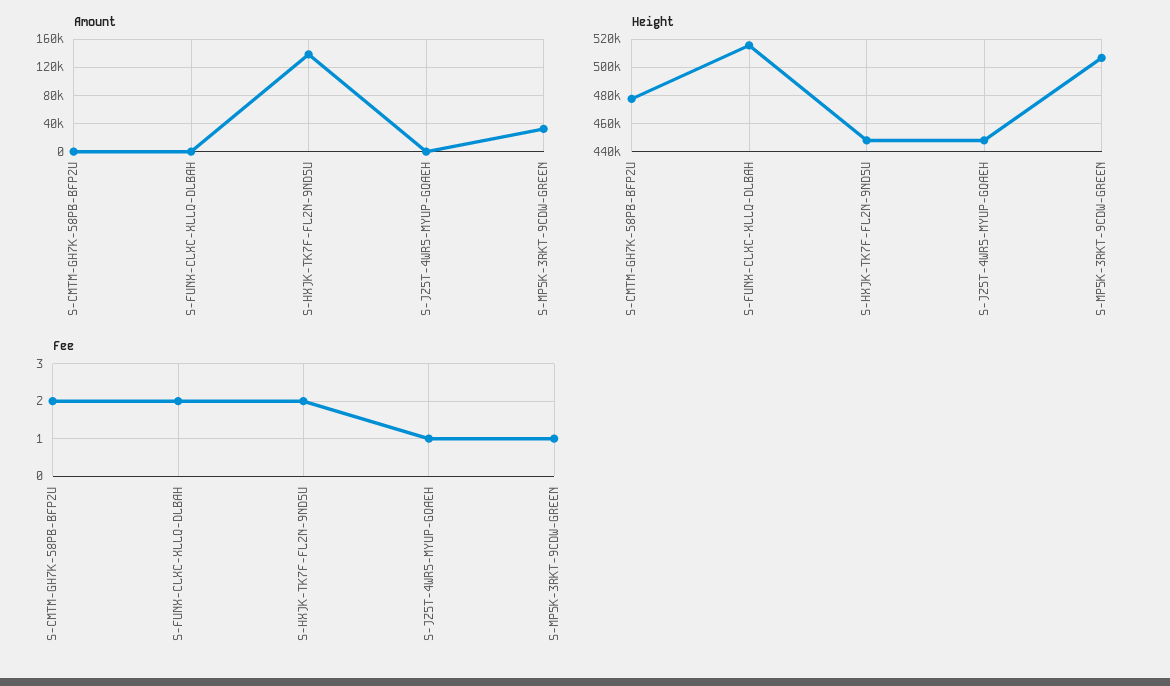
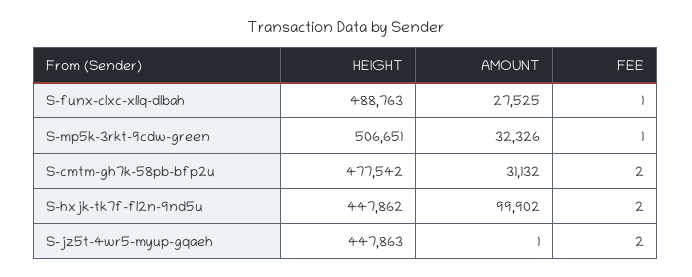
  {
    "Amount": {
-     "S-CMTM-GH7K-58PB-BFP2U": 0,
+     "S-CMTM-GH7K-58PB-BFP2U": 31132,
-     "S-FUNX-CLXC-XLLQ-DLBAH": 0,
+     "S-FUNX-CLXC-XLLQ-DLBAH": 27525,
-     "S-HXJK-TK7F-FL2N-9ND5U": 140000,
+     "S-HXJK-TK7F-FL2N-9ND5U": 99902,
      "S-JZ5T-4WR5-MYUP-GQAEH": 1,
      "S-MP5K-3RKT-9CDW-GREEN": 32326
    },
    "Height": {
      "S-CMTM-GH7K-58PB-BFP2U": 477542,
-     "S-FUNX-CLXC-XLLQ-DLBAH": 515000,
+     "S-FUNX-CLXC-XLLQ-DLBAH": 488763,
      "S-HXJK-TK7F-FL2N-9ND5U": 447862,
      "S-JZ5T-4WR5-MYUP-GQAEH": 447863,
      "S-MP5K-3RKT-9CDW-GREEN": 506651
    },
    "Fee": {
      "S-CMTM-GH7K-58PB-BFP2U": 2,
-     "S-FUNX-CLXC-XLLQ-DLBAH": 2,
+     "S-FUNX-CLXC-XLLQ-DLBAH": 1,
      "S-HXJK-TK7F-FL2N-9ND5U": 2,
-     "S-JZ5T-4WR5-MYUP-GQAEH": 1,
+     "S-JZ5T-4WR5-MYUP-GQAEH": 2,
      "S-MP5K-3RKT-9CDW-GREEN": 1
    }
  }

